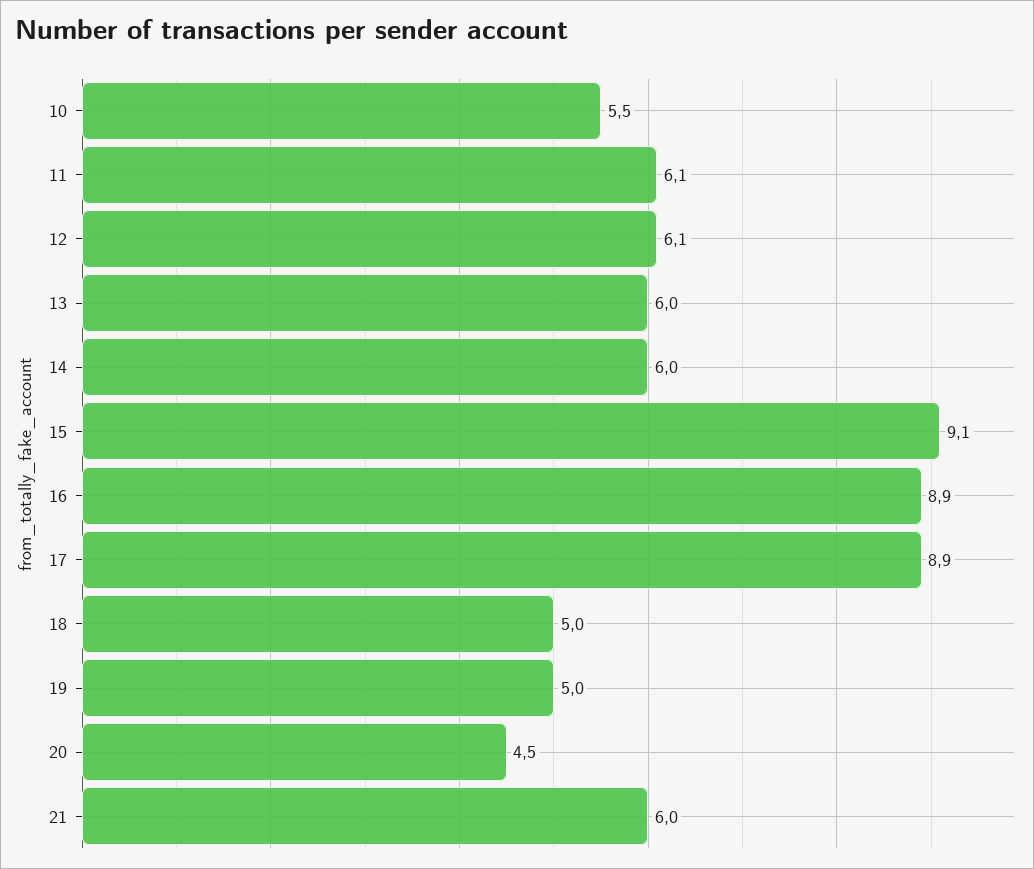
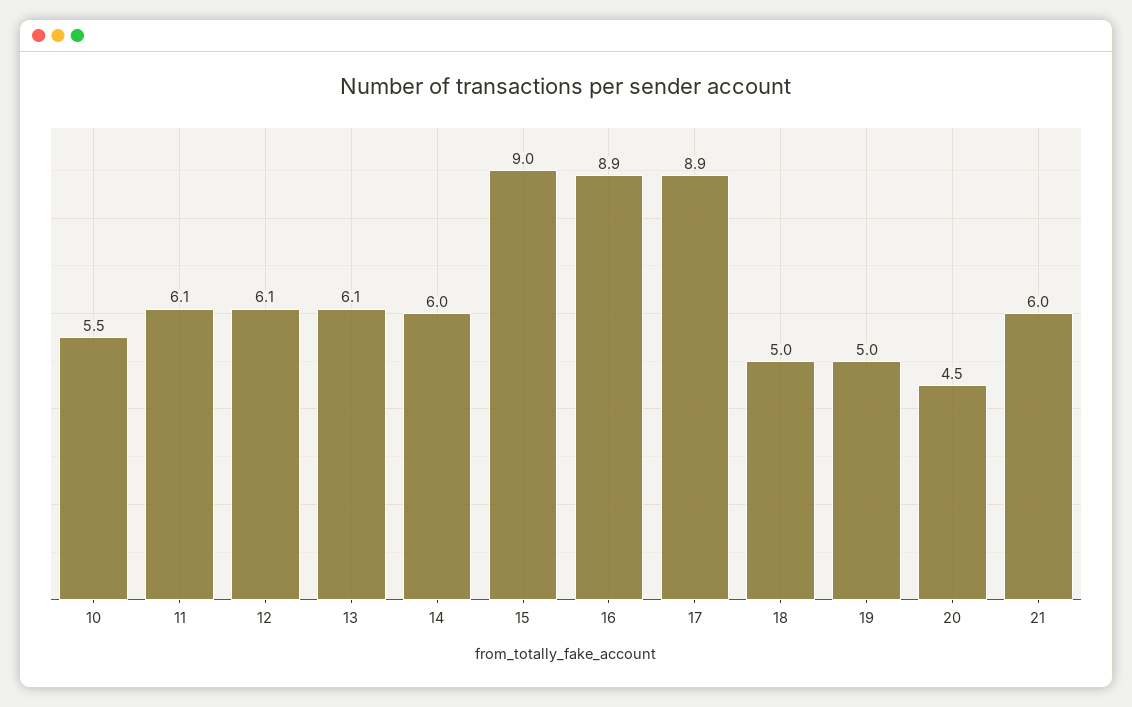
  {
    "10": 5.5,
    "11": 6.1,
    "12": 6.1,
-   "13": 6,
+   "13": 6.1,
    "14": 6,
-   "15": 9.1,
+   "15": 9,
    "16": 8.9,
    "17": 8.9,
    "18": 5,
    "19": 5,
    "20": 4.5,
    "21": 6
  }

